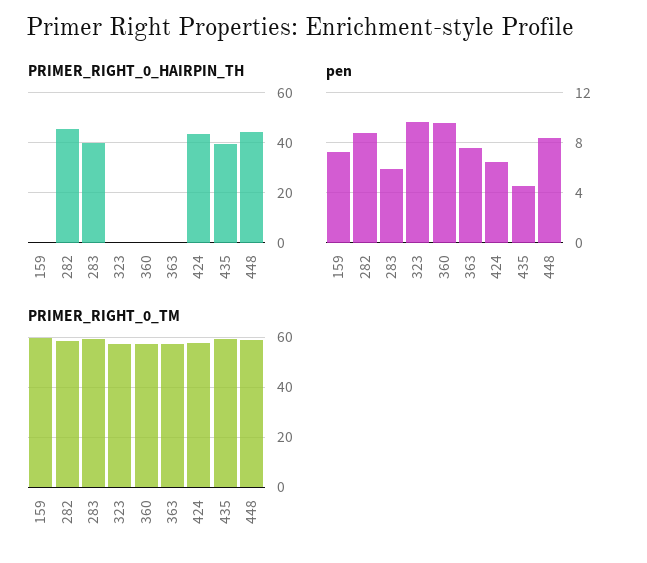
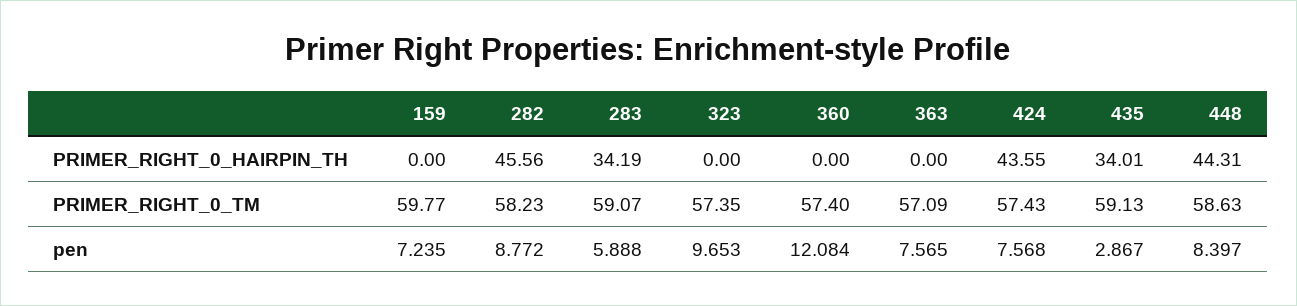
  {
    "PRIMER_RIGHT_0_HAIRPIN_TH": {
      "159": 0,
      "282": 45.56,
-     "283": 40,
+     "283": 34.19,
      "323": 0,
      "360": 0,
      "363": 0,
      "424": 43.55,
-     "435": 40,
+     "435": 34.01,
      "448": 44.31
    },
    "pen": {
      "159": 7.235,
      "282": 8.772,
      "283": 5.888,
      "323": 9.653,
-     "360": 9.5,
+     "360": 12.084,
      "363": 7.565,
-     "424": 6.5,
+     "424": 7.568,
-     "435": 4.5,
+     "435": 2.867,
      "448": 8.397
    },
    "PRIMER_RIGHT_0_TM": {
      "159": 59.77,
      "282": 58.23,
      "283": 59.07,
      "323": 57.35,
      "360": 57.4,
      "363": 57.09,
      "424": 57.43,
      "435": 59.13,
      "448": 58.63
    }
  }

